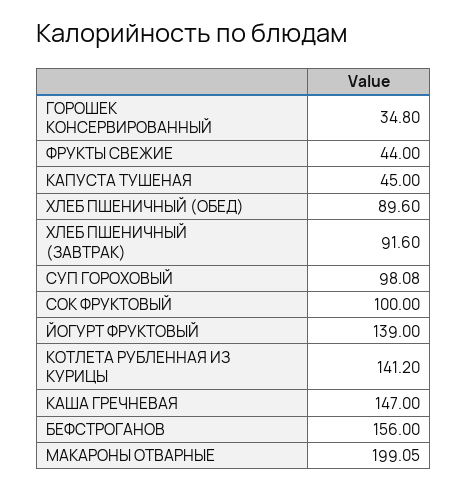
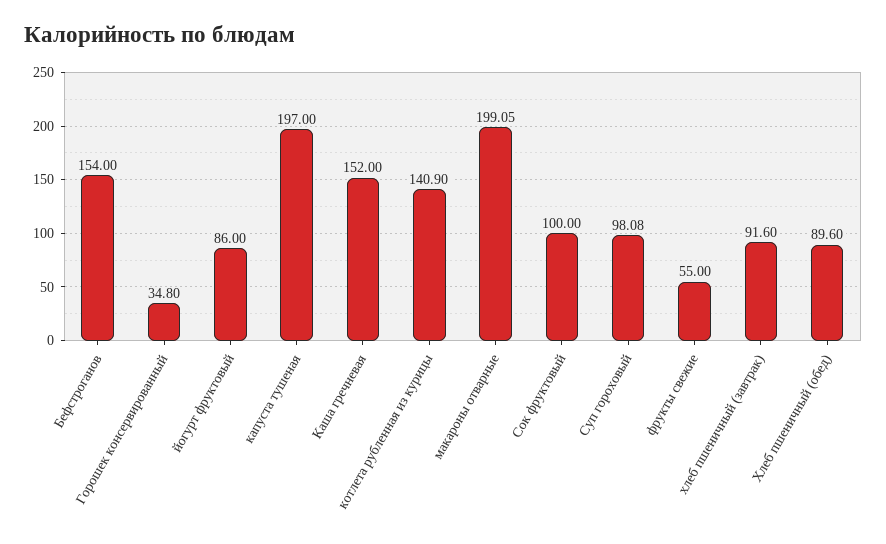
  {
    "ГОРОШЕК КОНСЕРВИРОВАННЫЙ": 34.8,
-   "ФРУКТЫ СВЕЖИЕ": 44,
+   "ФРУКТЫ СВЕЖИЕ": 55,
-   "КАПУСТА ТУШЕНАЯ": 45,
+   "КАПУСТА ТУШЕНАЯ": 197,
    "ХЛЕБ ПШЕНИЧНЫЙ (ОБЕД)": 89.6,
    "ХЛЕБ ПШЕНИЧНЫЙ (ЗАВТРАК)": 91.6,
    "СУП ГОРОХОВЫЙ": 98.08,
    "СОК ФРУКТОВЫЙ": 100,
-   "ЙОГУРТ ФРУКТОВЫЙ": 139,
+   "ЙОГУРТ ФРУКТОВЫЙ": 86,
-   "КОТЛЕТА РУБЛЕННАЯ ИЗ КУРИЦЫ": 141.2,
+   "КОТЛЕТА РУБЛЕННАЯ ИЗ КУРИЦЫ": 140.9,
-   "КАША ГРЕЧНЕВАЯ": 147,
+   "КАША ГРЕЧНЕВАЯ": 152,
-   "БЕФСТРОГАНОВ": 156,
+   "БЕФСТРОГАНОВ": 154,
    "МАКАРОНЫ ОТВАРНЫЕ": 199.05
  }

